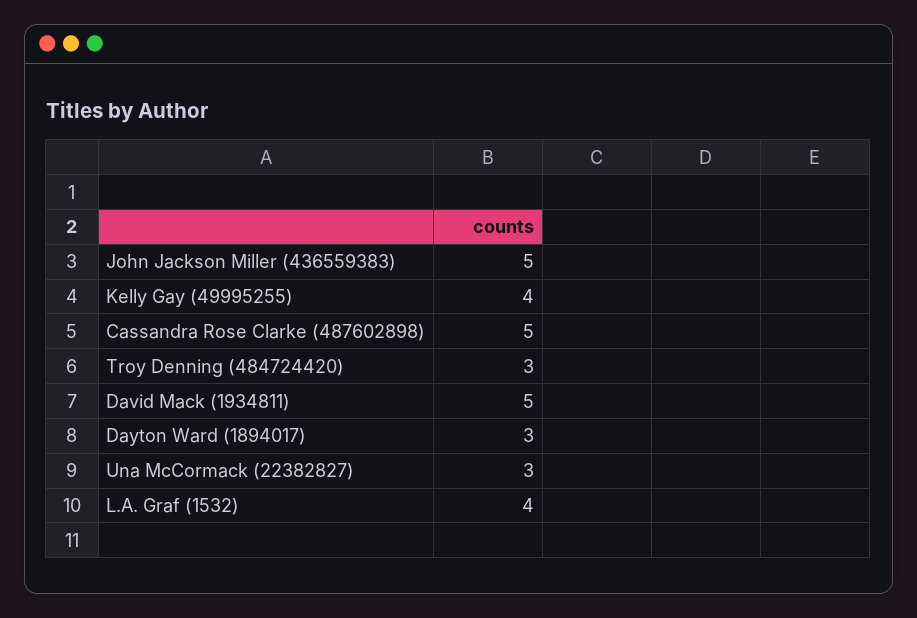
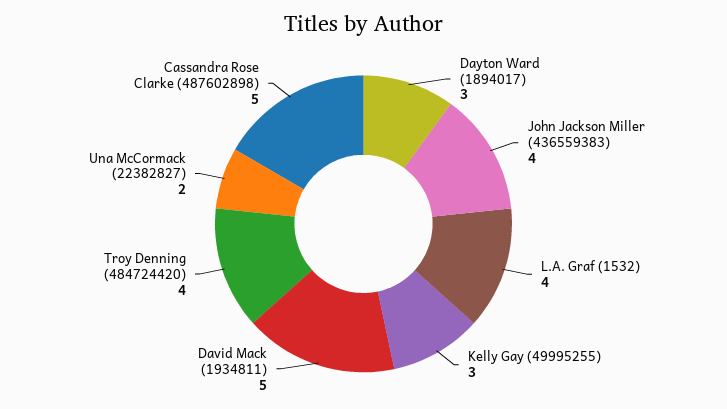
  {
-   "John Jackson Miller (436559383)": 5,
+   "John Jackson Miller (436559383)": 4,
-   "Kelly Gay (49995255)": 4,
+   "Kelly Gay (49995255)": 3,
    "Cassandra Rose Clarke (487602898)": 5,
-   "Troy Denning (484724420)": 3,
+   "Troy Denning (484724420)": 4,
    "David Mack (1934811)": 5,
    "Dayton Ward (1894017)": 3,
-   "Una McCormack (22382827)": 3,
+   "Una McCormack (22382827)": 2,
    "L.A. Graf (1532)": 4
  }

